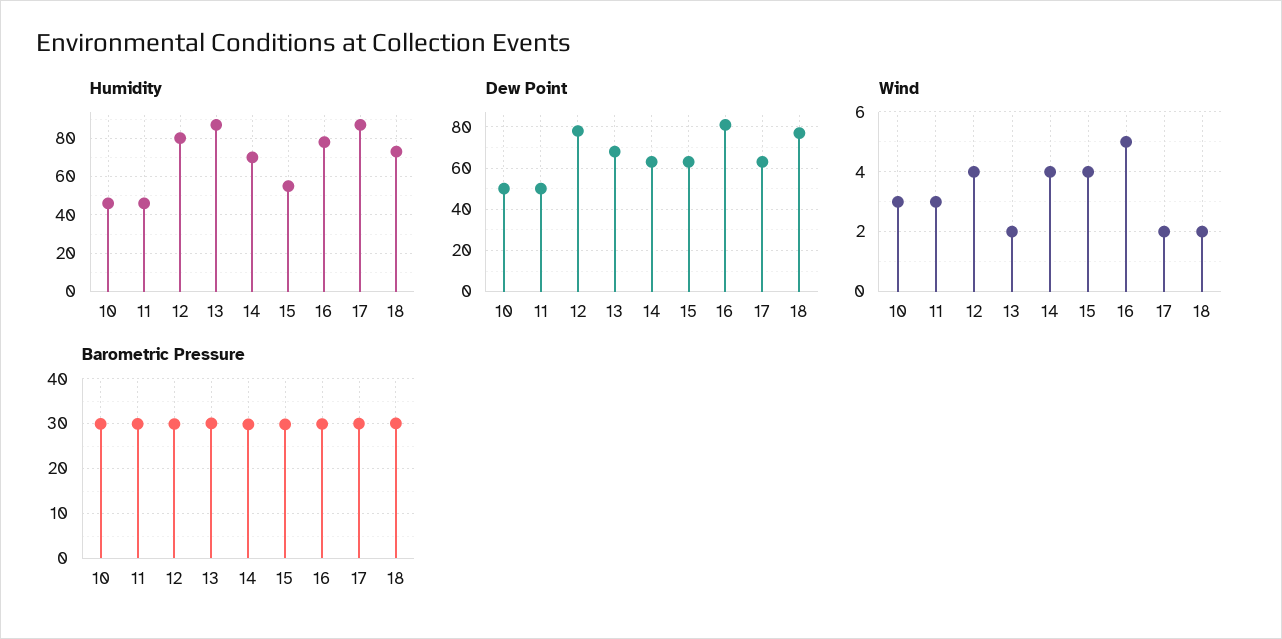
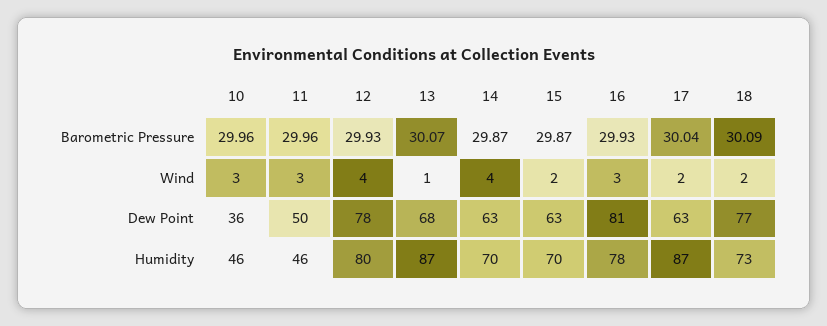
  {
    "Humidity": {
      "10": 46,
      "11": 46,
      "12": 80,
      "13": 87,
      "14": 70,
-     "15": 55,
+     "15": 70,
      "16": 78,
      "17": 87,
      "18": 73
    },
    "Dew Point": {
-     "10": 50,
+     "10": 36,
      "11": 50,
      "12": 78,
      "13": 68,
      "14": 63,
      "15": 63,
      "16": 81,
      "17": 63,
      "18": 77
    },
    "Wind": {
      "10": 3,
      "11": 3,
      "12": 4,
-     "13": 2,
+     "13": 1,
      "14": 4,
-     "15": 4,
+     "15": 2,
-     "16": 5,
+     "16": 3,
      "17": 2,
      "18": 2
    },
    "Barometric Pressure": {
      "10": 29.96,
      "11": 29.96,
      "12": 29.93,
      "13": 30.07,
      "14": 29.87,
      "15": 29.87,
      "16": 29.93,
      "17": 30.04,
      "18": 30.09
    }
  }

